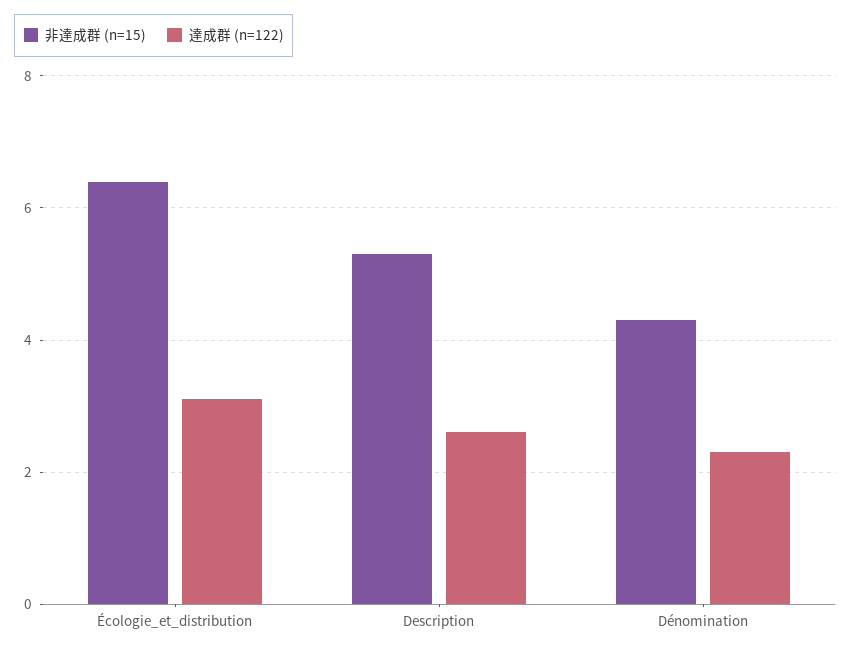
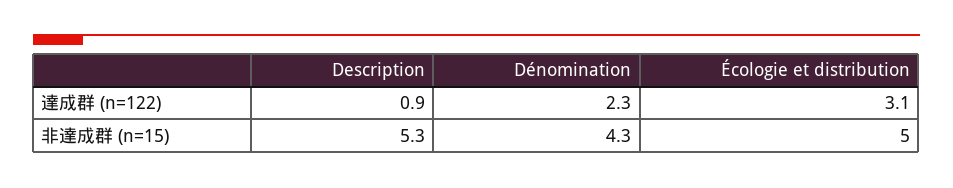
  {
    "非達成群 (n=15)": {
-     "Écologie_et_distribution": 6.5,
+     "Écologie_et_distribution": 5,
      "Description": 5.3,
      "Dénomination": 4.3
    },
    "達成群 (n=122)": {
      "Écologie_et_distribution": 3.1,
-     "Description": 2.5,
+     "Description": 0.9,
      "Dénomination": 2.3
    }
  }

